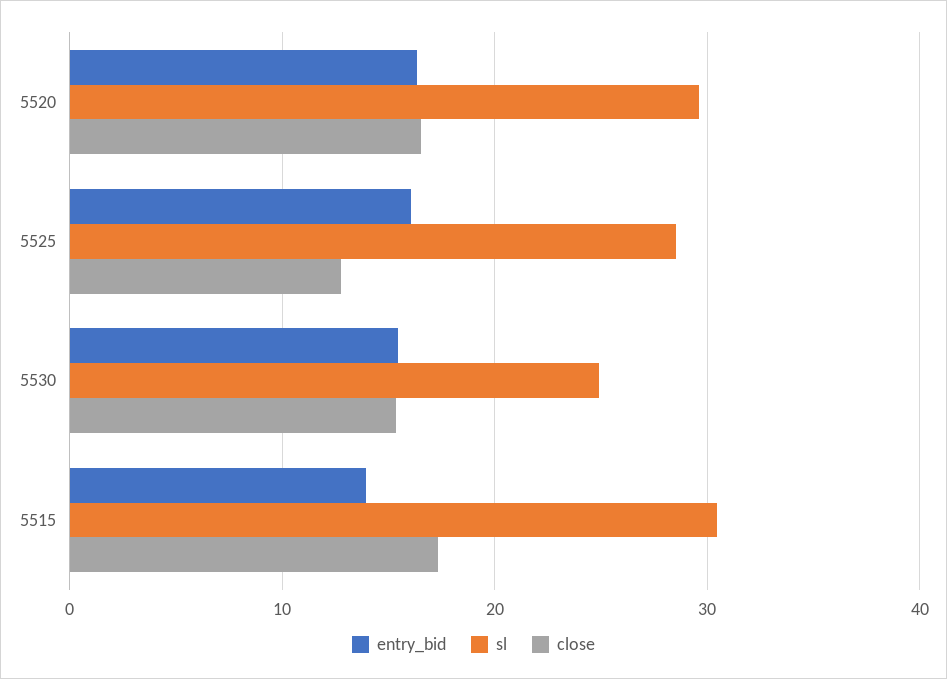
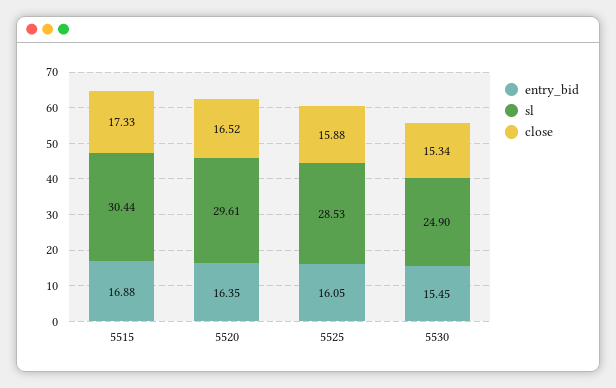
  {
    "entry_bid": {
      "5520": 16.35,
      "5525": 16.05,
      "5530": 15.45,
-     "5515": 14
+     "5515": 16.88
    },
    "sl": {
      "5520": 29.61,
      "5525": 28.53,
      "5530": 24.9,
      "5515": 30.44
    },
    "close": {
      "5520": 16.52,
-     "5525": 13,
+     "5525": 15.88,
      "5530": 15.34,
      "5515": 17.33
    }
  }

